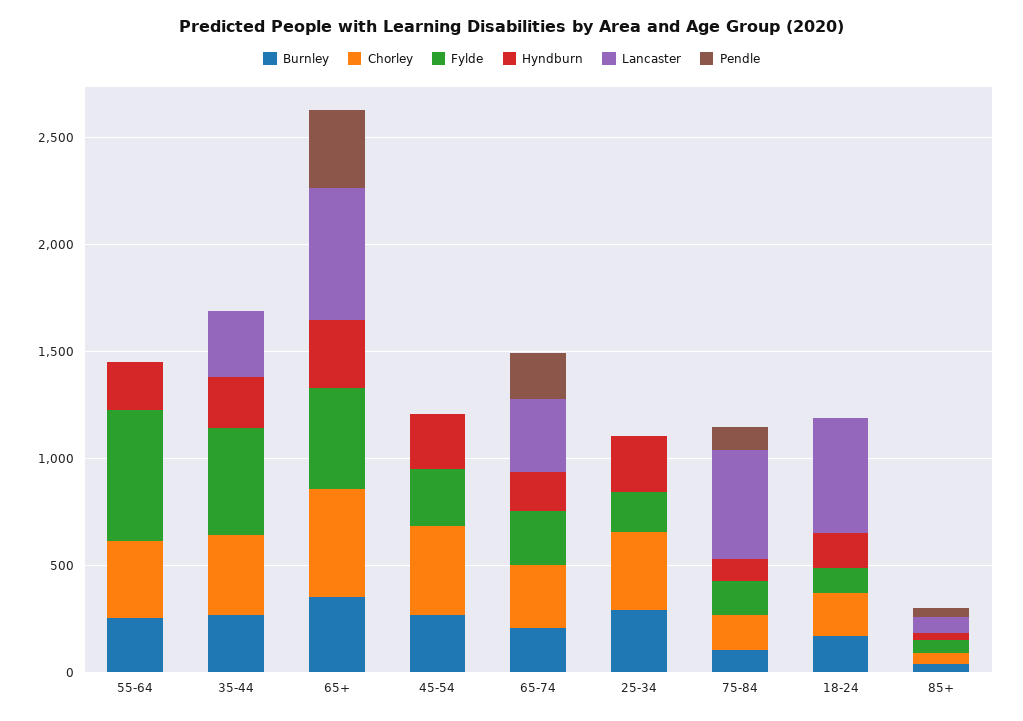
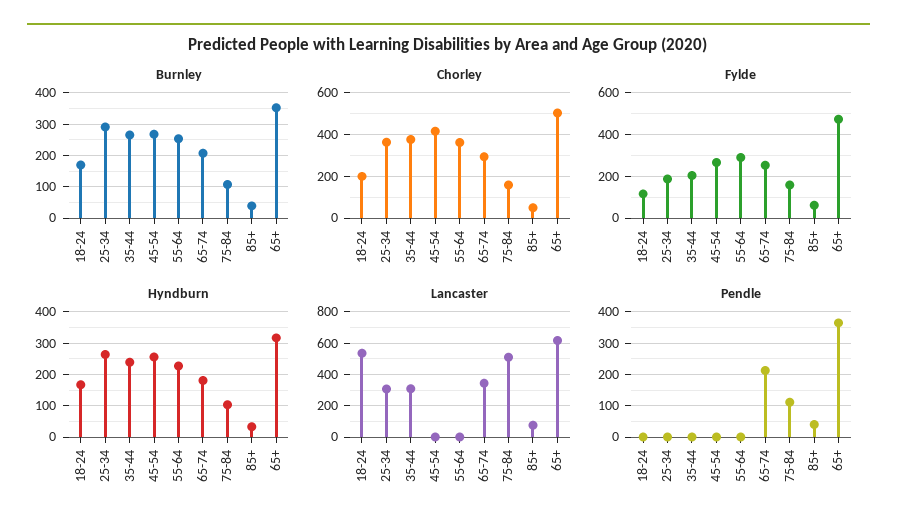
  {
    "Burnley": {
      "55-64": 260,
      "35-44": 260,
      "65+": 360,
      "45-54": 260,
      "65-74": 200,
      "25-34": 300,
      "75-84": 100,
      "18-24": 180,
      "85+": 40
    },
    "Chorley": {
      "55-64": 350,
      "35-44": 400,
      "65+": 500,
      "45-54": 400,
      "65-74": 300,
      "25-34": 350,
      "75-84": 150,
      "18-24": 200,
      "85+": 50
    },
    "Fylde": {
-     "55-64": 600,
+     "55-64": 300,
-     "35-44": 500,
+     "35-44": 200,
      "65+": 450,
      "45-54": 250,
      "65-74": 250,
      "25-34": 200,
      "75-84": 150,
      "18-24": 100,
      "85+": 50
    },
    "Hyndburn": {
      "55-64": 220,
      "35-44": 240,
      "65+": 320,
      "45-54": 260,
      "65-74": 180,
      "25-34": 260,
      "75-84": 100,
      "18-24": 160,
      "85+": 40
    },
    "Lancaster": {
      "55-64": 0,
      "35-44": 300,
      "65+": 600,
      "45-54": 0,
      "65-74": 350,
-     "25-34": 0,
+     "25-34": 300,
      "75-84": 500,
      "18-24": 550,
      "85+": 100
    },
    "Pendle": {
      "55-64": 0,
      "35-44": 0,
      "65+": 360,
      "45-54": 0,
      "65-74": 220,
      "25-34": 0,
      "75-84": 120,
      "18-24": 0,
      "85+": 40
    }
  }

